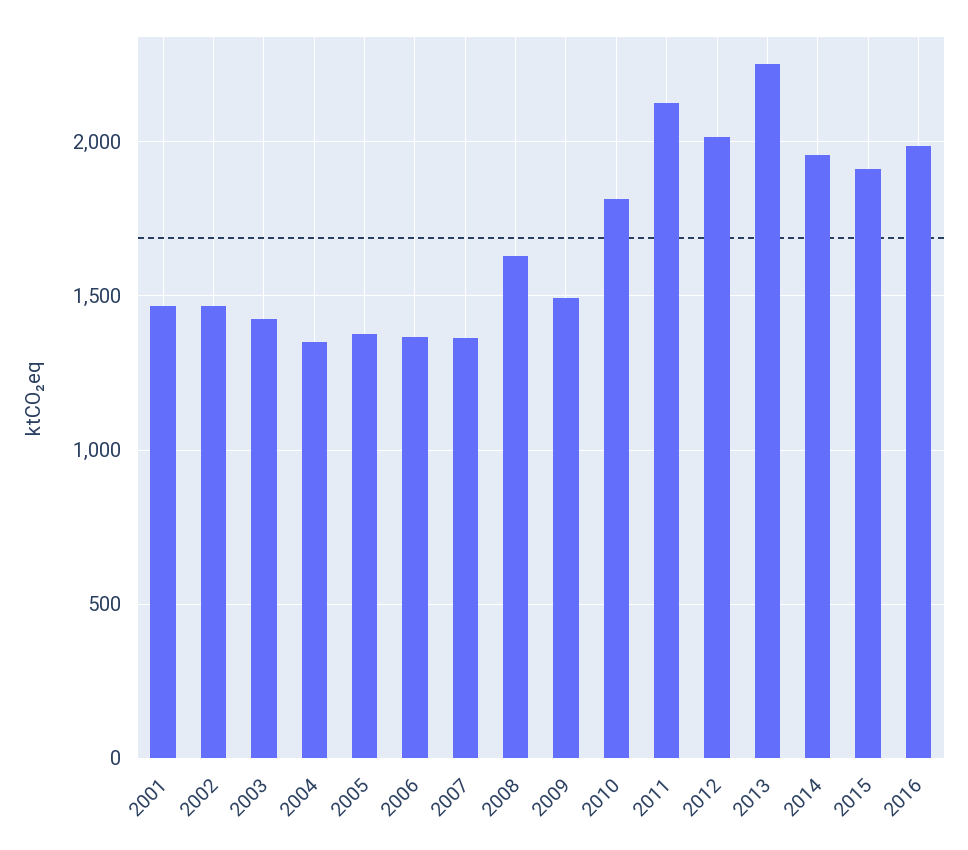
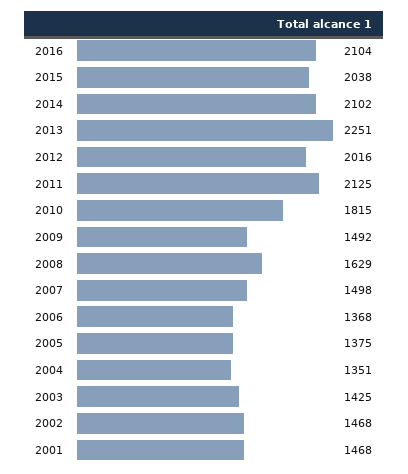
  {
    "2001": 1468,
    "2002": 1468,
    "2003": 1425,
    "2004": 1351,
    "2005": 1375,
    "2006": 1368,
-   "2007": 1350,
+   "2007": 1498,
    "2008": 1629,
    "2009": 1492,
    "2010": 1815,
    "2011": 2125,
    "2012": 2016,
    "2013": 2251,
-   "2014": 1950,
+   "2014": 2102,
-   "2015": 1900,
+   "2015": 2038,
-   "2016": 2000
+   "2016": 2104
  }

